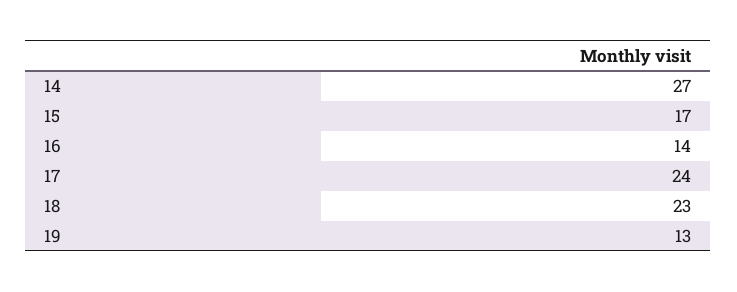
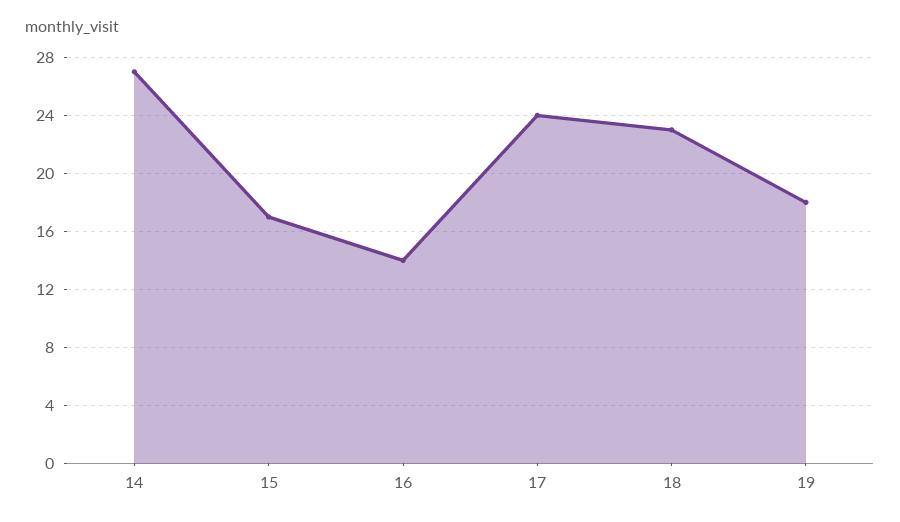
  {
    "14": 27,
    "15": 17,
    "16": 14,
    "17": 24,
    "18": 23,
-   "19": 13
+   "19": 18
  }

